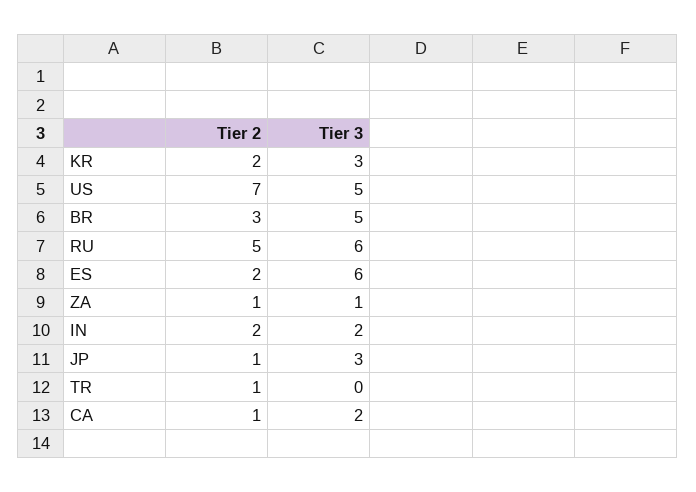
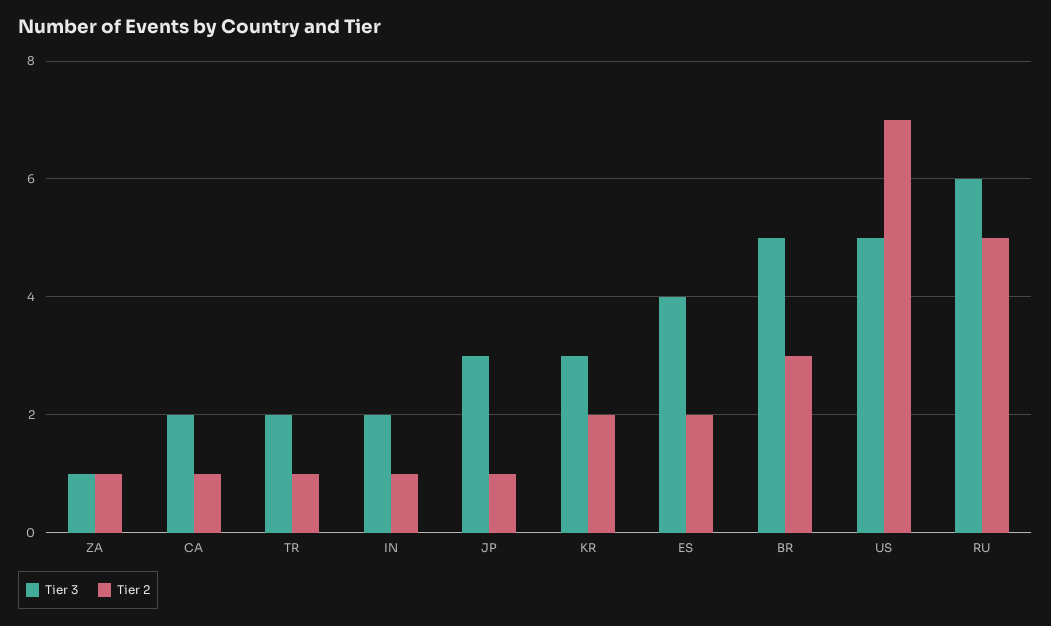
  {
    "Tier 2": {
      "KR": 2,
      "US": 7,
      "BR": 3,
      "RU": 5,
      "ES": 2,
      "ZA": 1,
-     "IN": 2,
+     "IN": 1,
      "JP": 1,
      "TR": 1,
      "CA": 1
    },
    "Tier 3": {
      "KR": 3,
      "US": 5,
      "BR": 5,
      "RU": 6,
-     "ES": 6,
+     "ES": 4,
      "ZA": 1,
      "IN": 2,
      "JP": 3,
-     "TR": 0,
+     "TR": 2,
      "CA": 2
    }
  }

